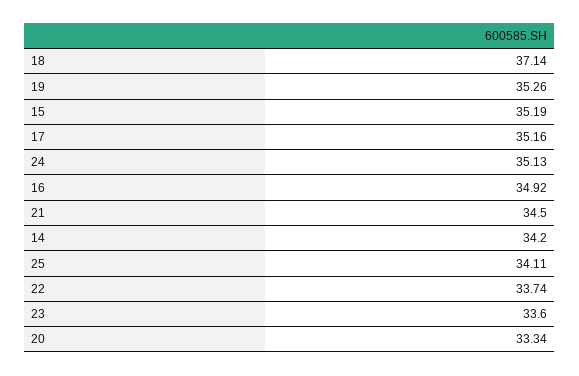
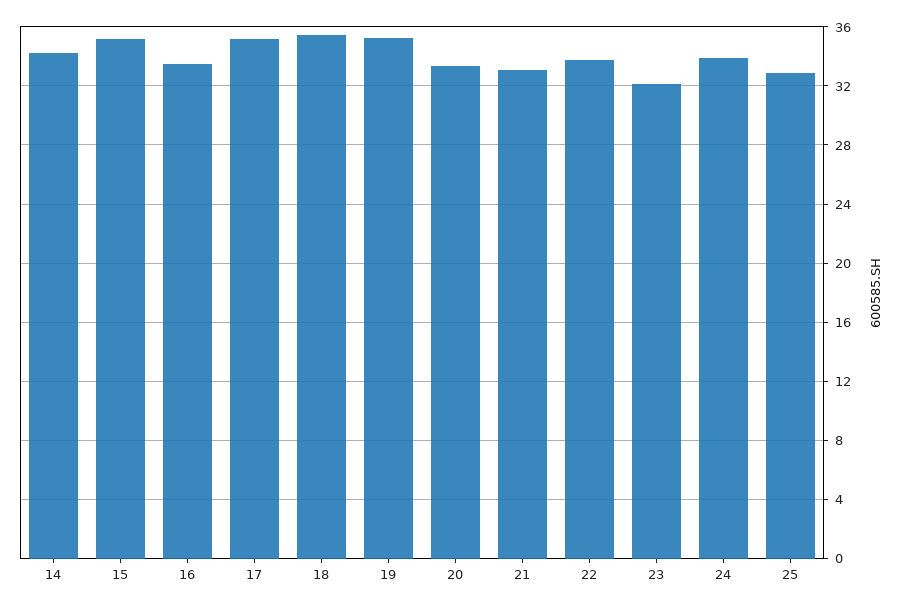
  {
-   "18": 37.14,
+   "18": 35.5,
    "19": 35.26,
    "15": 35.19,
    "17": 35.16,
-   "24": 35.13,
+   "24": 34,
-   "16": 34.92,
+   "16": 33.5,
-   "21": 34.5,
+   "21": 33,
    "14": 34.2,
-   "25": 34.11,
+   "25": 33,
    "22": 33.74,
-   "23": 33.6,
+   "23": 32,
    "20": 33.34
  }

